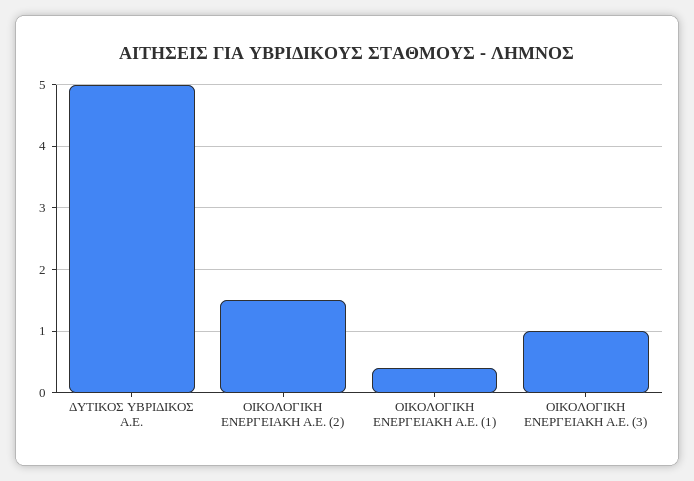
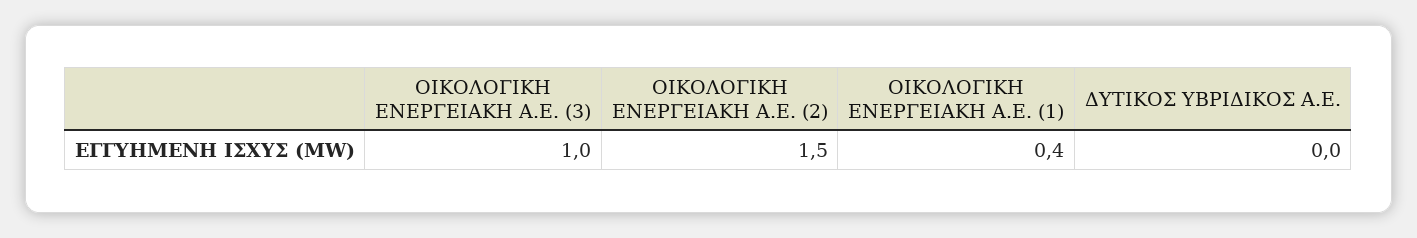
  {
-   "ΔΥΤΙΚΟΣ ΥΒΡΙΔΙΚΟΣ Α.Ε.": 5,
+   "ΔΥΤΙΚΟΣ ΥΒΡΙΔΙΚΟΣ Α.Ε.": 0,
    "ΟΙΚΟΛΟΓΙΚΗ ΕΝΕΡΓΕΙΑΚΗ Α.Ε. (2)": 1.5,
    "ΟΙΚΟΛΟΓΙΚΗ ΕΝΕΡΓΕΙΑΚΗ Α.Ε. (1)": 0.4,
    "ΟΙΚΟΛΟΓΙΚΗ ΕΝΕΡΓΕΙΑΚΗ Α.Ε. (3)": 1
  }

